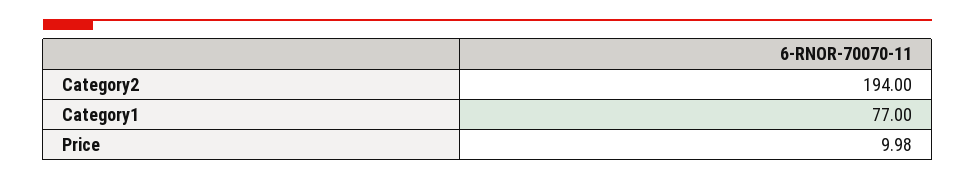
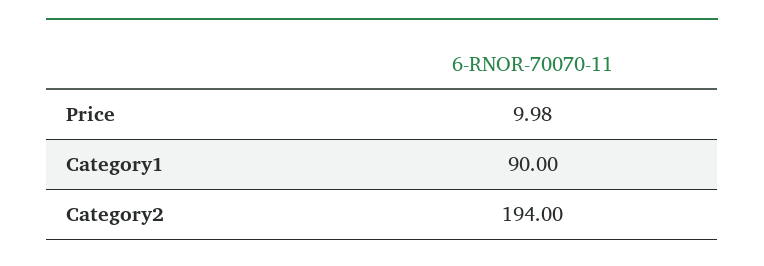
  {
    "Category2": 194,
-   "Category1": 77,
+   "Category1": 90,
    "Price": 9.98
  }

